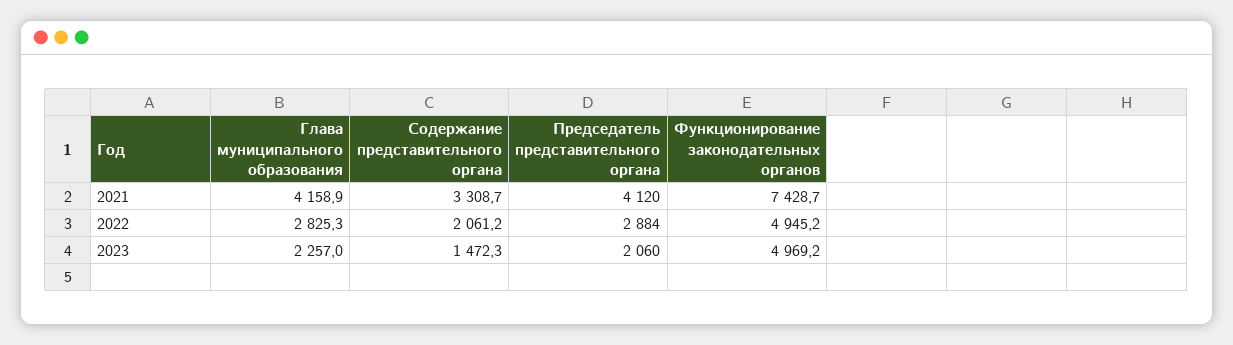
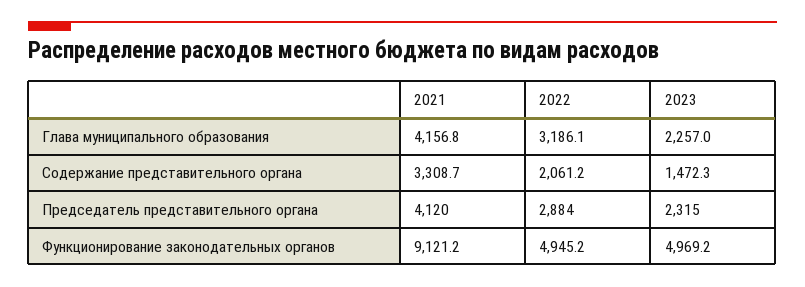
  {
    "Глава муниципального образования": {
-     "2021": 4158.9,
+     "2021": 4156.8,
-     "2022": 2825.3,
+     "2022": 3186.1,
      "2023": 2257
    },
    "Содержание представительного органа": {
      "2021": 3308.7,
      "2022": 2061.2,
      "2023": 1472.3
    },
    "Председатель представительного органа": {
      "2021": 4120,
      "2022": 2884,
-     "2023": 2060
+     "2023": 2315
    },
    "Функционирование законодательных органов": {
-     "2021": 7428.7,
+     "2021": 9121.2,
      "2022": 4945.2,
      "2023": 4969.2
    }
  }

